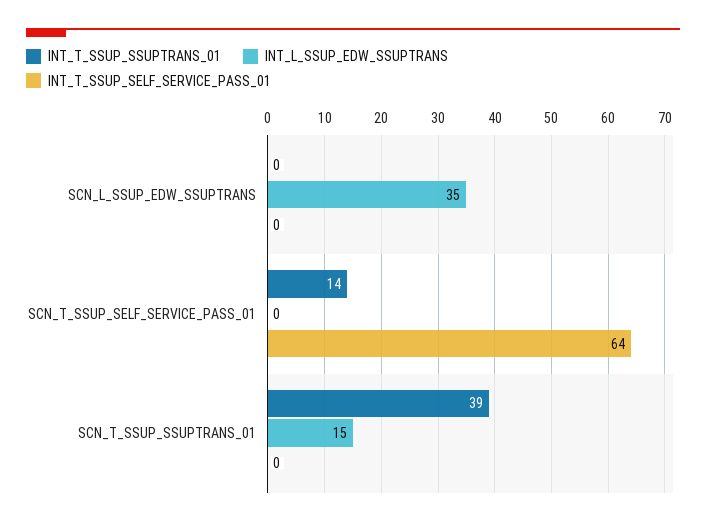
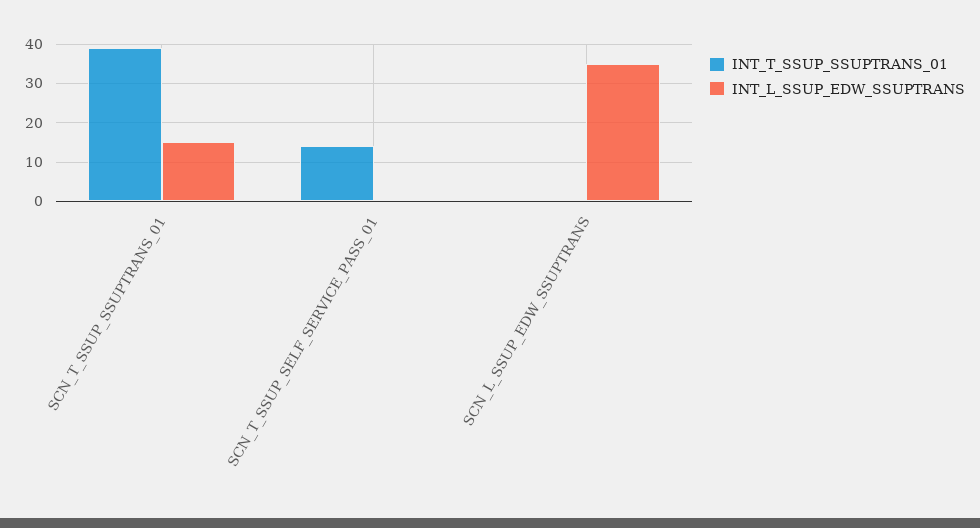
  {
    "INT_T_SSUP_SSUPTRANS_01": {
      "SCN_L_SSUP_EDW_SSUPTRANS": 0,
      "SCN_T_SSUP_SELF_SERVICE_PASS_01": 14,
      "SCN_T_SSUP_SSUPTRANS_01": 39
    },
    "INT_L_SSUP_EDW_SSUPTRANS": {
      "SCN_L_SSUP_EDW_SSUPTRANS": 35,
      "SCN_T_SSUP_SELF_SERVICE_PASS_01": 0,
      "SCN_T_SSUP_SSUPTRANS_01": 15
-   },
+   }
-   "INT_T_SSUP_SELF_SERVICE_PASS_01": {
-     "SCN_L_SSUP_EDW_SSUPTRANS": 0,
-     "SCN_T_SSUP_SELF_SERVICE_PASS_01": 64,
-     "SCN_T_SSUP_SSUPTRANS_01": 0
-   }
  }

